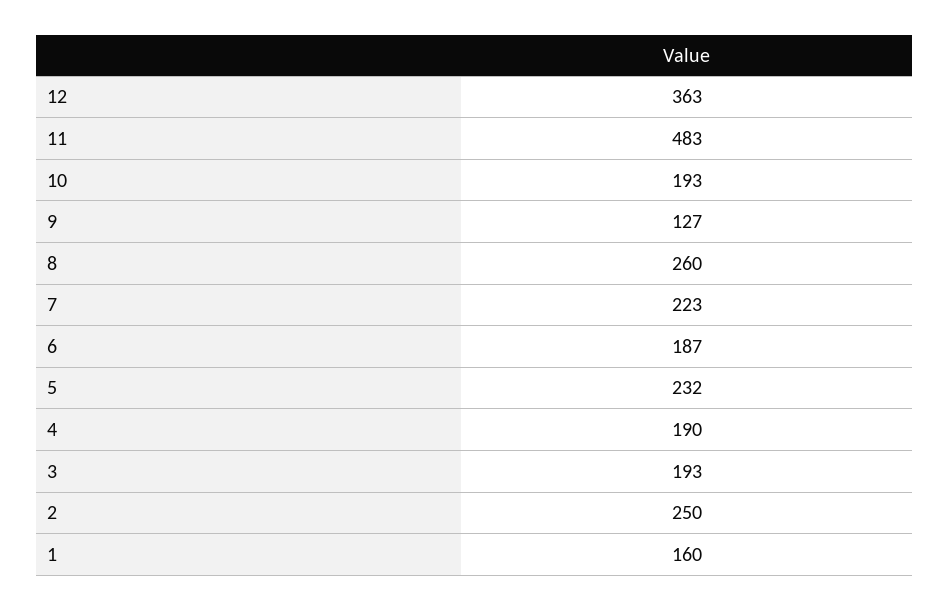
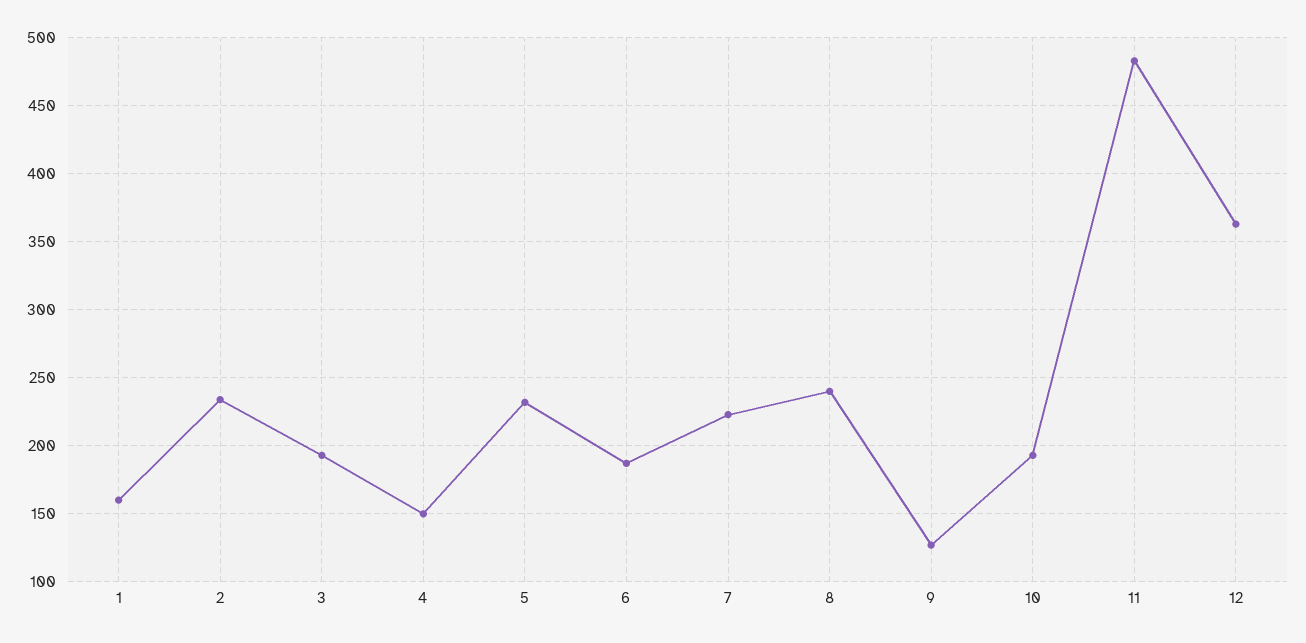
  {
    "12": 363,
    "11": 483,
    "10": 193,
    "9": 127,
-   "8": 260,
+   "8": 240,
    "7": 223,
    "6": 187,
    "5": 232,
-   "4": 190,
+   "4": 150,
    "3": 193,
-   "2": 250,
+   "2": 235,
    "1": 160
  }

